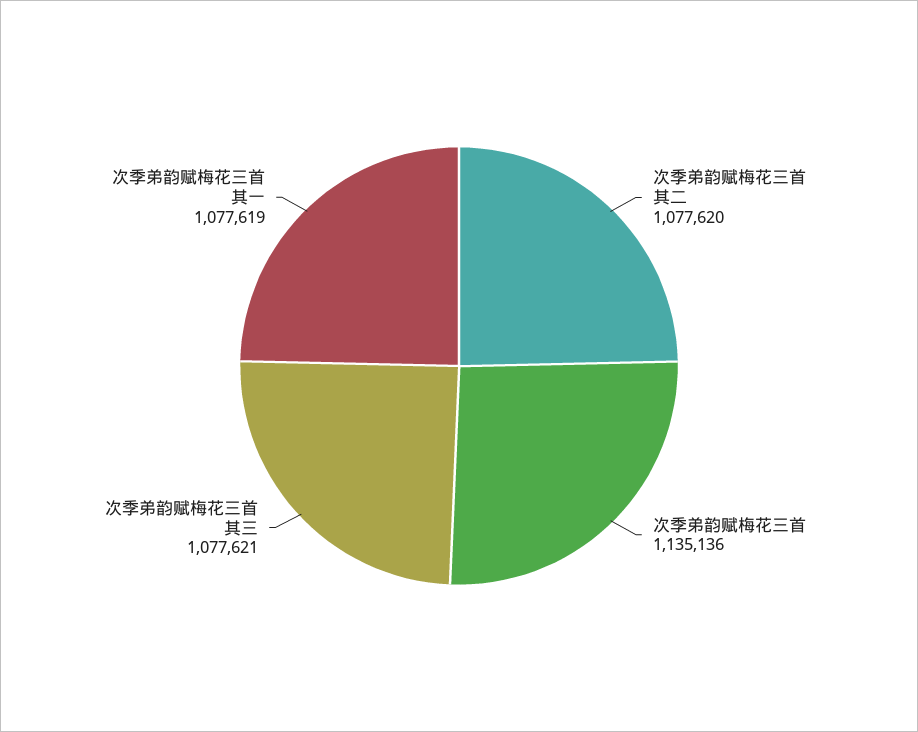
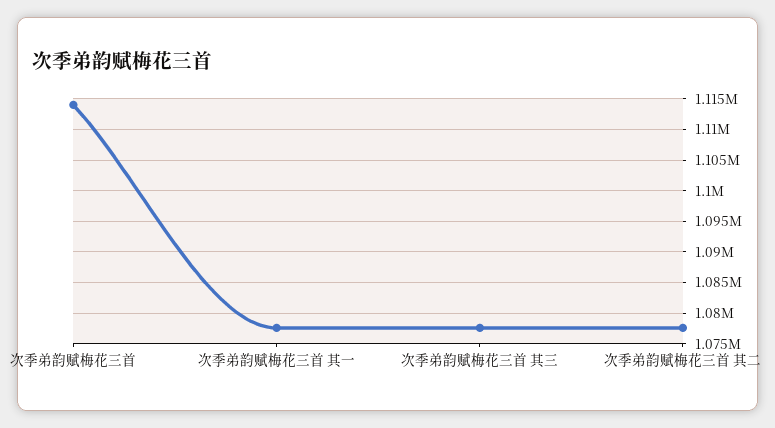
  {
    "次季弟韵赋梅花三首 其二": 1077620,
-   "次季弟韵赋梅花三首": 1135136,
+   "次季弟韵赋梅花三首": 1114000,
    "次季弟韵赋梅花三首 其三": 1077621,
    "次季弟韵赋梅花三首 其一": 1077619
  }

